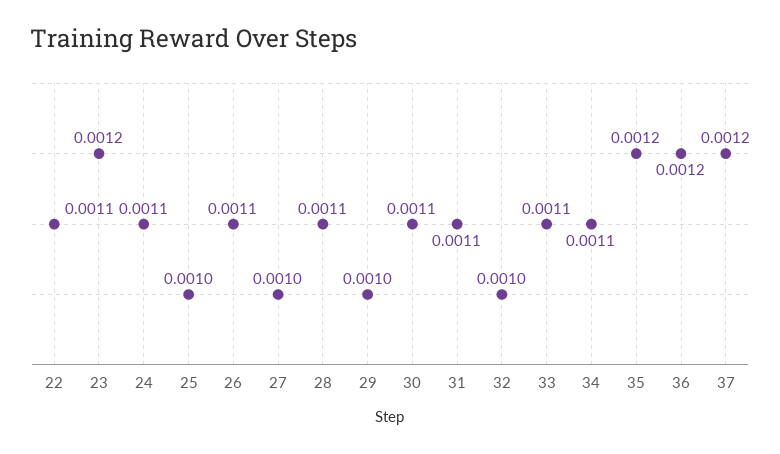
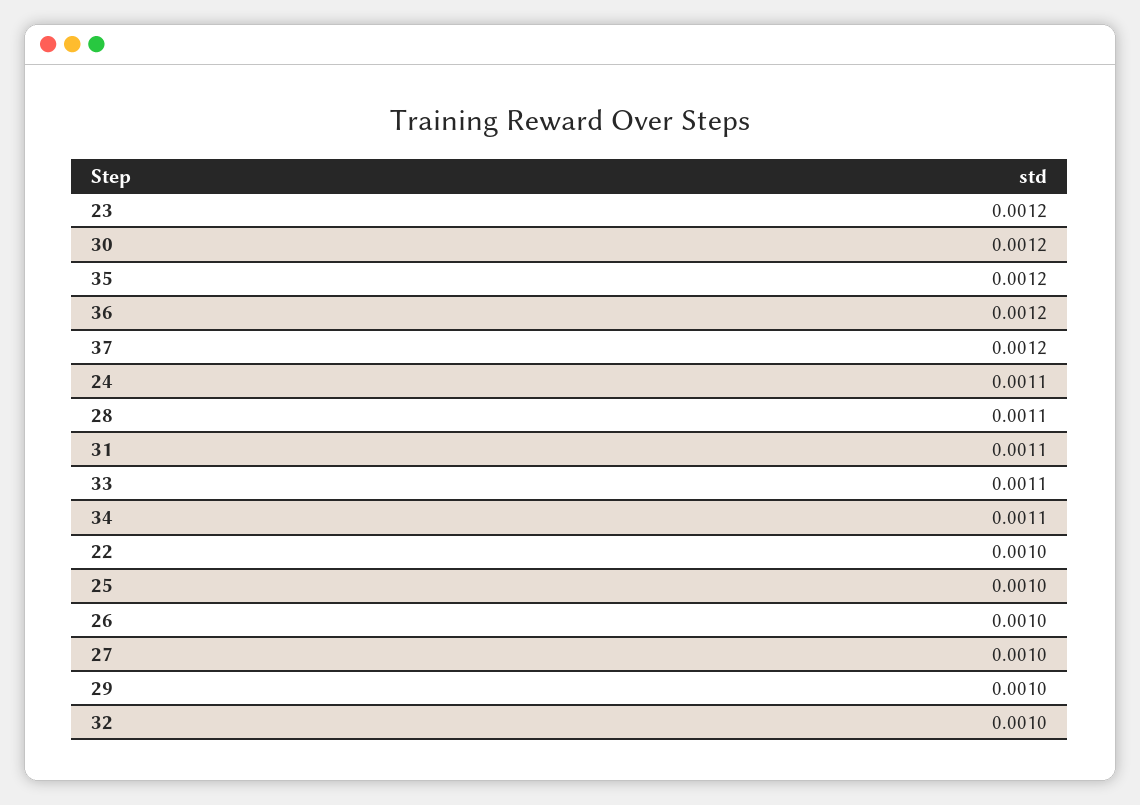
  {
-   "22": 0.0011,
+   "22": 0.001,
    "23": 0.0012,
    "24": 0.0011,
    "25": 0.001,
-   "26": 0.0011,
+   "26": 0.001,
    "27": 0.001,
    "28": 0.0011,
    "29": 0.001,
-   "30": 0.0011,
+   "30": 0.0012,
    "31": 0.0011,
    "32": 0.001,
    "33": 0.0011,
    "34": 0.0011,
    "35": 0.0012,
    "36": 0.0012,
    "37": 0.0012
  }

